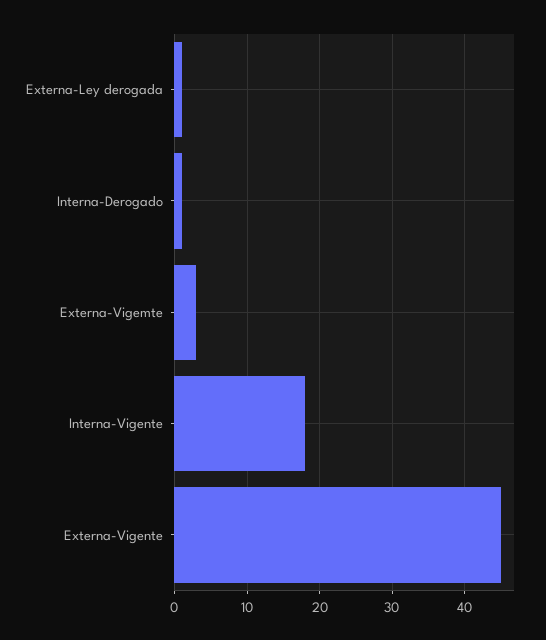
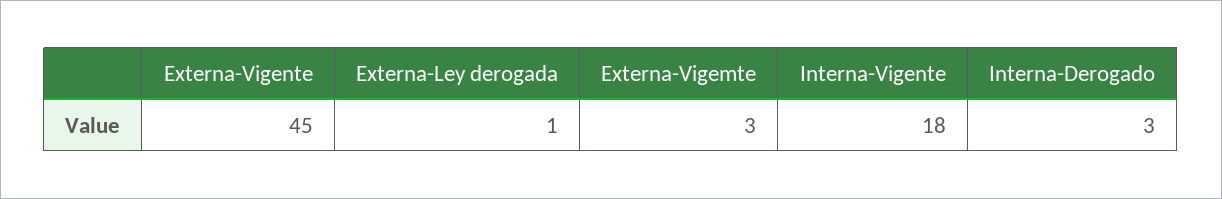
  {
    "Externa-Ley derogada": 1,
-   "Interna-Derogado": 1,
+   "Interna-Derogado": 3,
    "Externa-Vigemte": 3,
    "Interna-Vigente": 18,
    "Externa-Vigente": 45
  }

